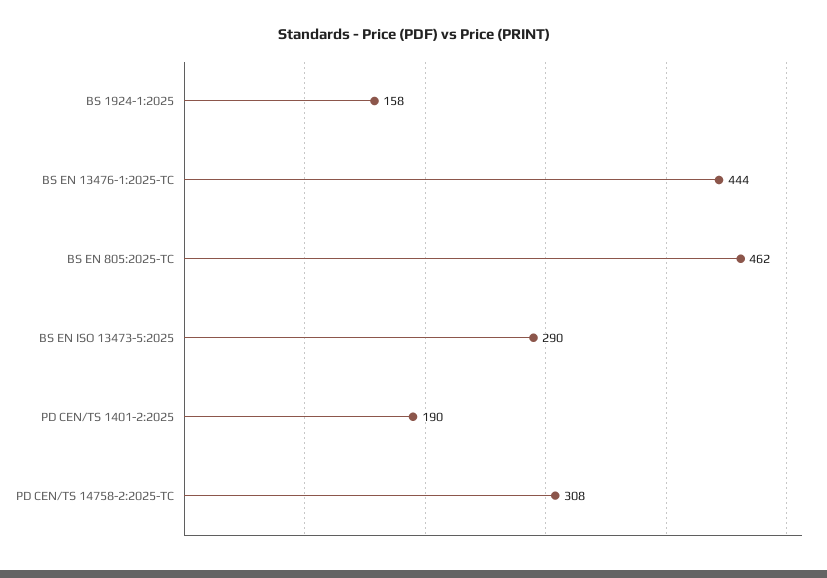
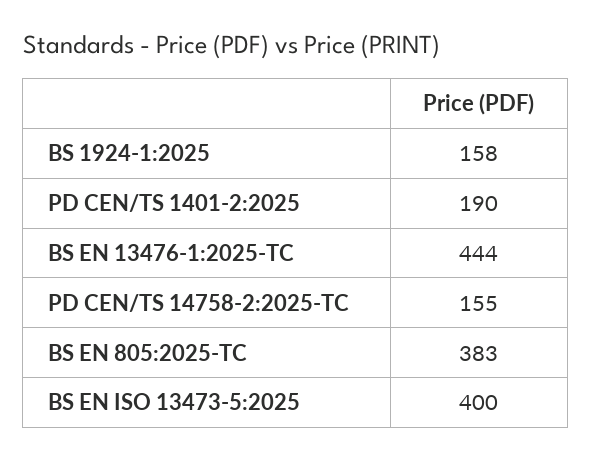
  {
    "BS 1924-1:2025": 158,
    "BS EN 13476-1:2025-TC": 444,
-   "BS EN 805:2025-TC": 462,
+   "BS EN 805:2025-TC": 383,
-   "BS EN ISO 13473-5:2025": 290,
+   "BS EN ISO 13473-5:2025": 400,
    "PD CEN/TS 1401-2:2025": 190,
-   "PD CEN/TS 14758-2:2025-TC": 308
+   "PD CEN/TS 14758-2:2025-TC": 155
  }

